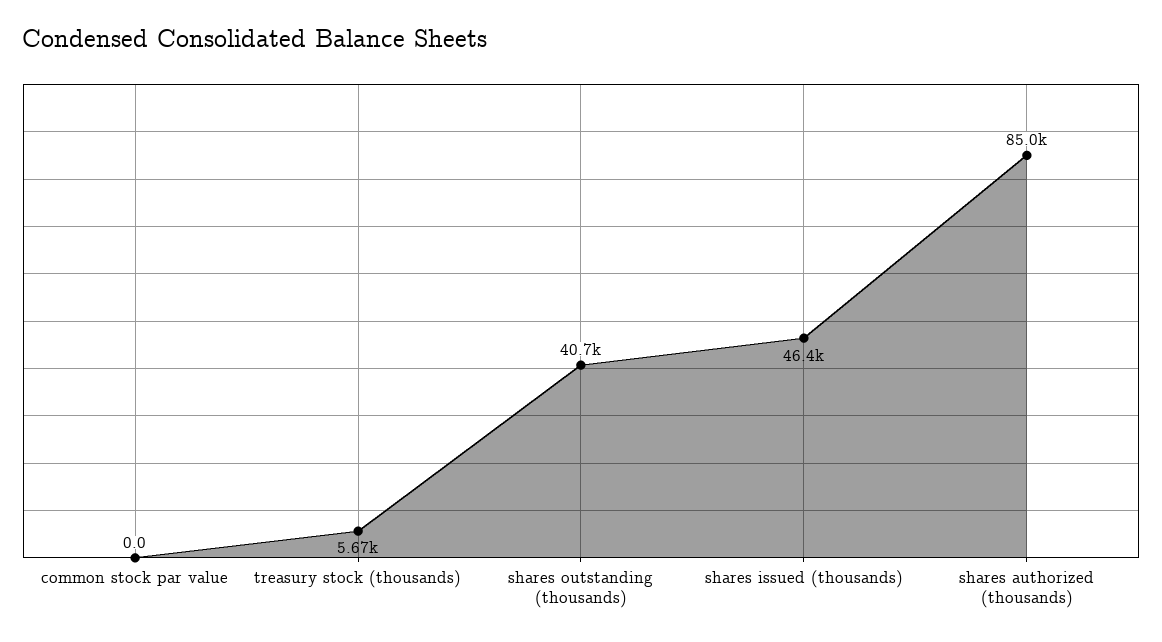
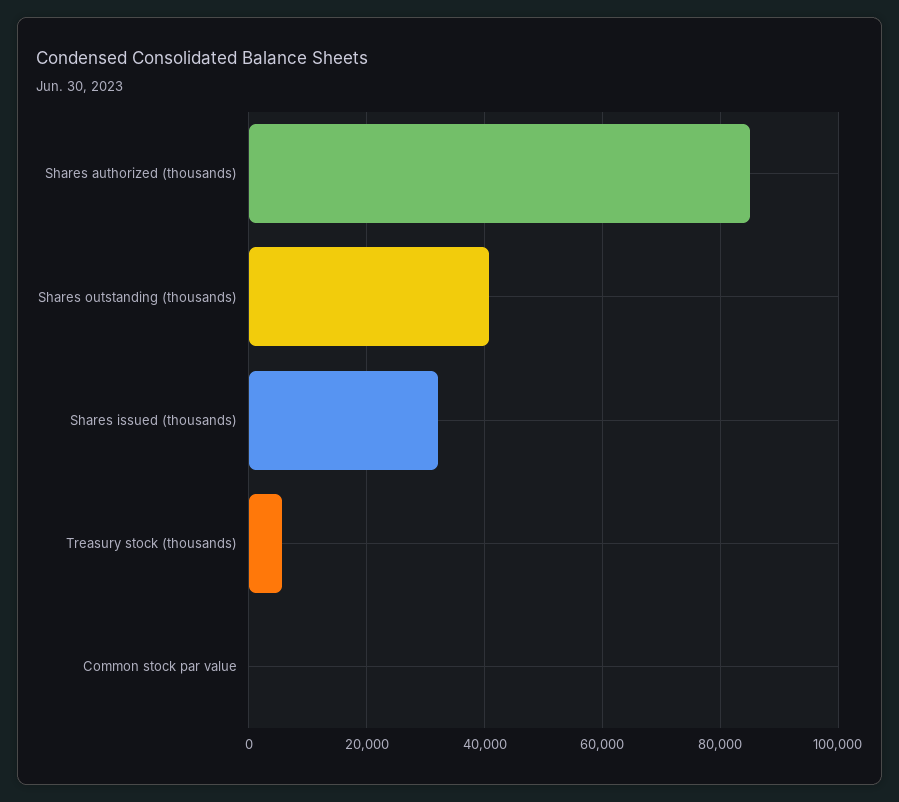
  {
    "common stock par value": 0,
    "treasury stock (thousands)": 5670,
    "shares outstanding (thousands)": 40700,
-   "shares issued (thousands)": 46400,
+   "shares issued (thousands)": 32000,
    "shares authorized (thousands)": 85000
  }

